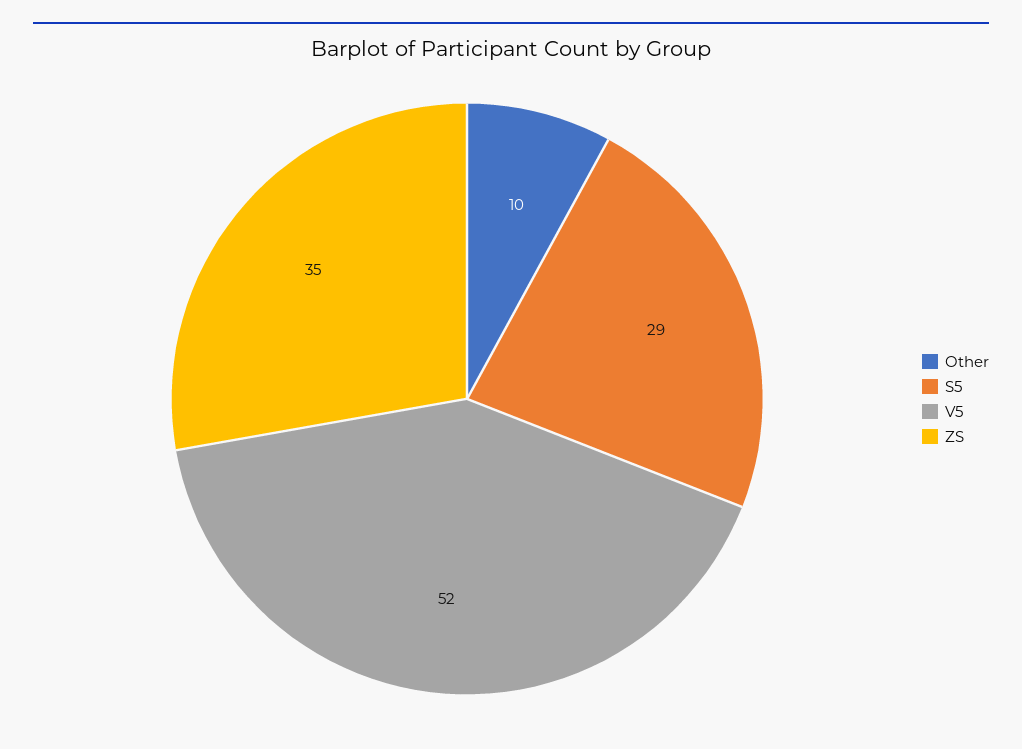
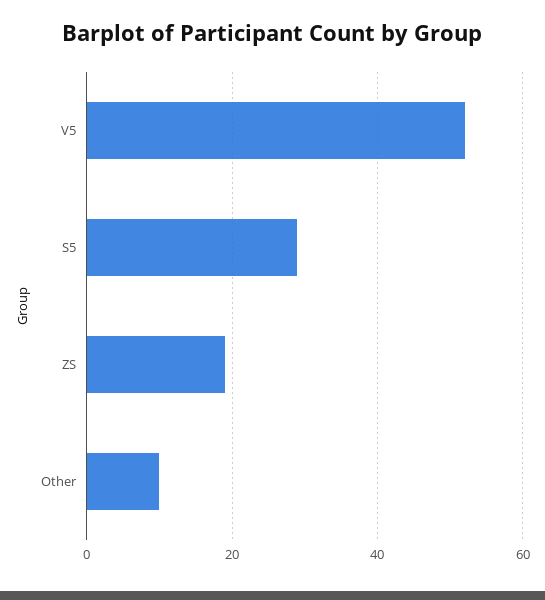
  {
    "Other": 10,
    "S5": 29,
    "V5": 52,
-   "ZS": 35
+   "ZS": 20
  }

